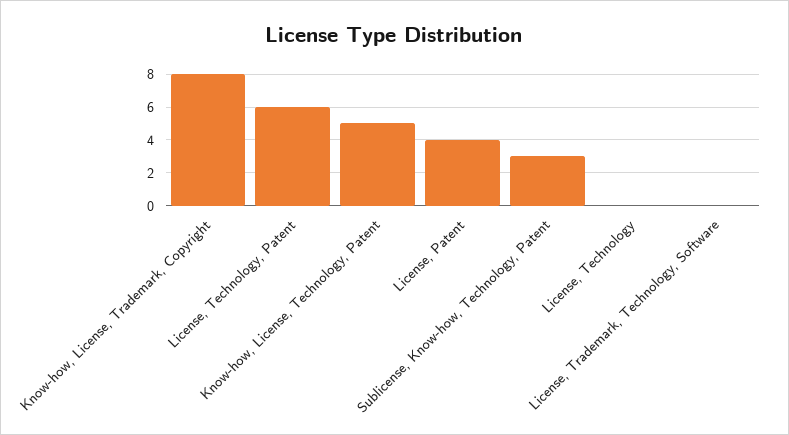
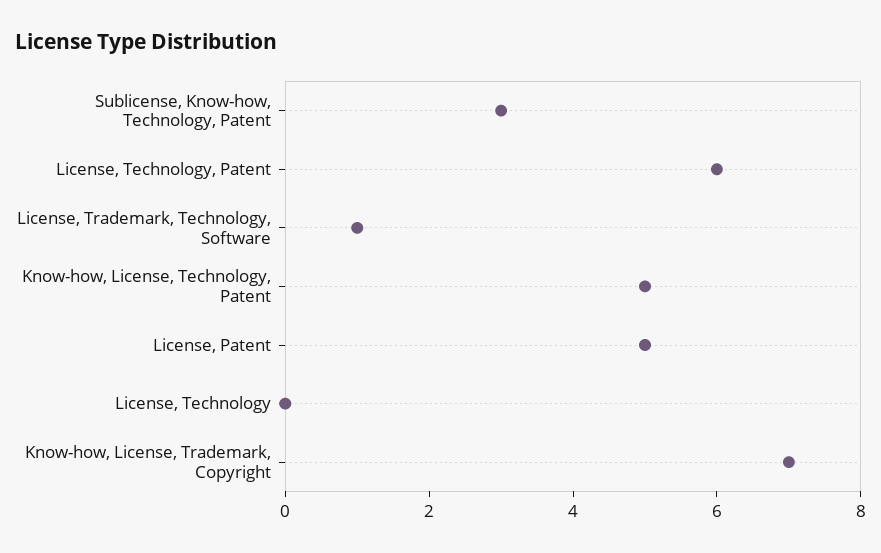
  {
-   "Know-how, License, Trademark, Copyright": 8,
+   "Know-how, License, Trademark, Copyright": 7,
    "License, Technology, Patent": 6,
    "Know-how, License, Technology, Patent": 5,
-   "License, Patent": 4,
+   "License, Patent": 5,
    "Sublicense, Know-how, Technology, Patent": 3,
    "License, Technology": 0,
-   "License, Trademark, Technology, Software": 0
+   "License, Trademark, Technology, Software": 1
  }

